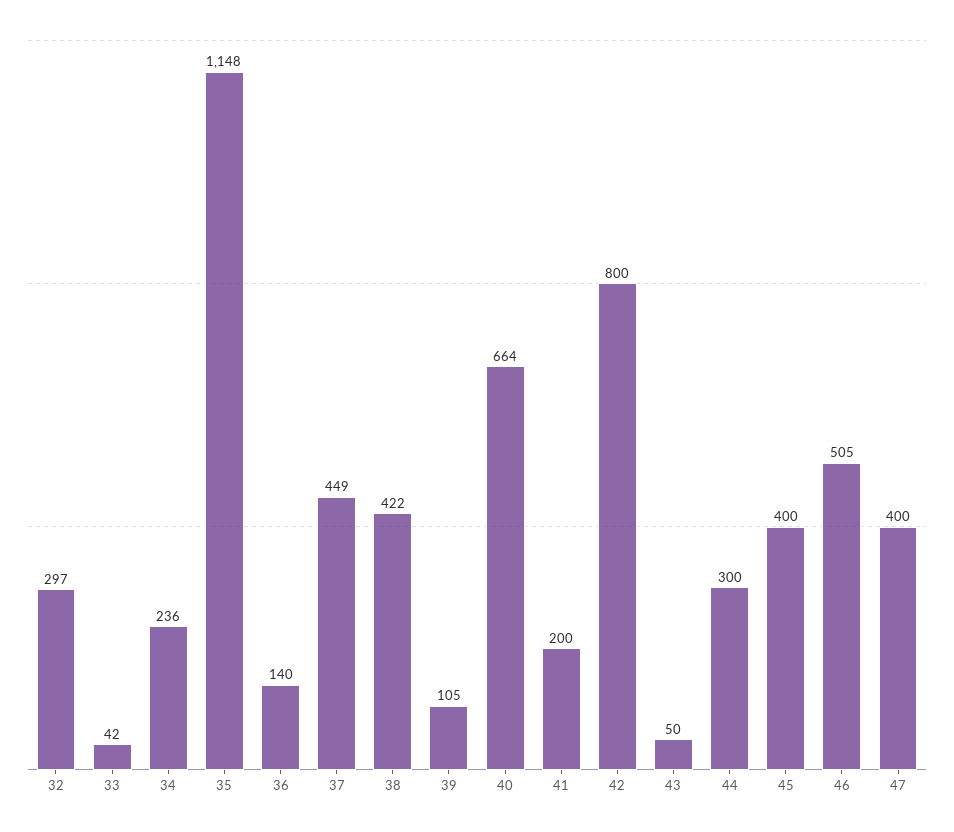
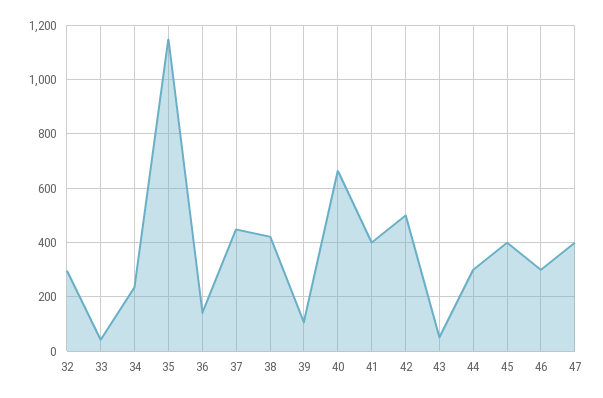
  {
    "32": 297,
    "33": 42,
    "34": 236,
    "35": 1148,
    "36": 140,
    "37": 449,
    "38": 422,
    "39": 105,
    "40": 664,
-   "41": 200,
+   "41": 400,
-   "42": 800,
+   "42": 500,
    "43": 50,
    "44": 300,
    "45": 400,
-   "46": 505,
+   "46": 300,
    "47": 400
  }

